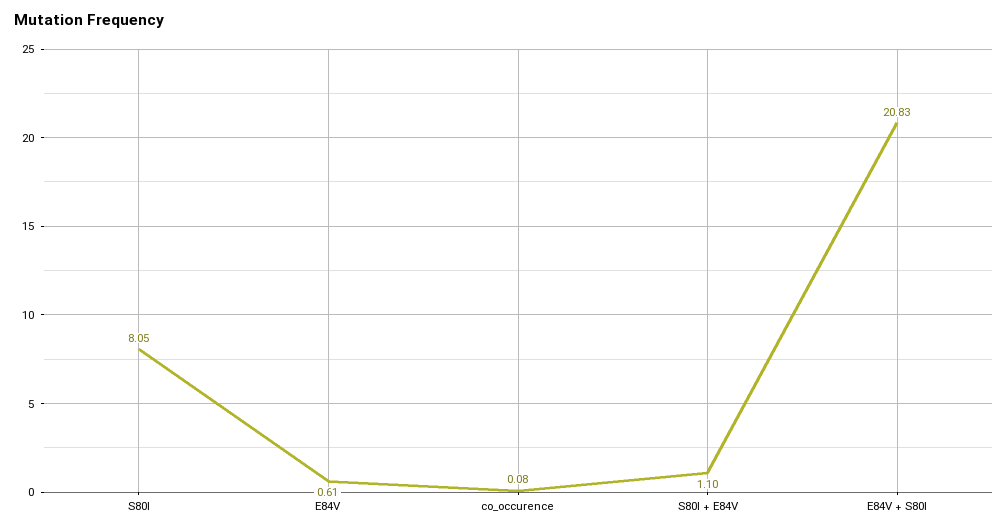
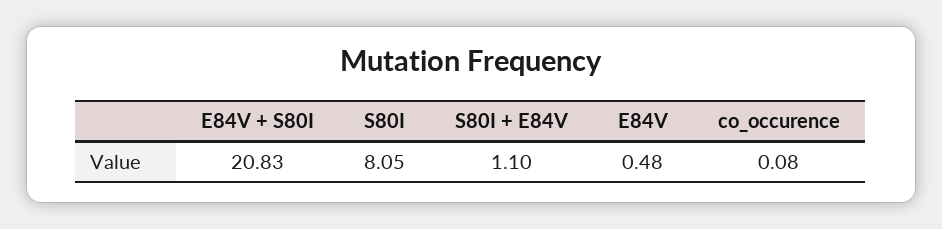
  {
    "S80I": 8.05,
-   "E84V": 0.61,
+   "E84V": 0.48,
    "co_occurence": 0.08,
    "S80I + E84V": 1.1,
    "E84V + S80I": 20.83
  }

